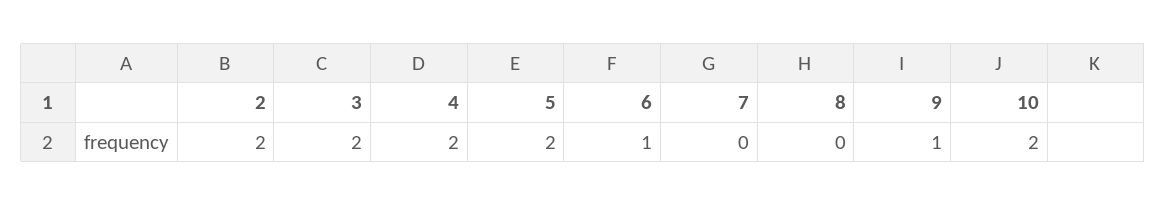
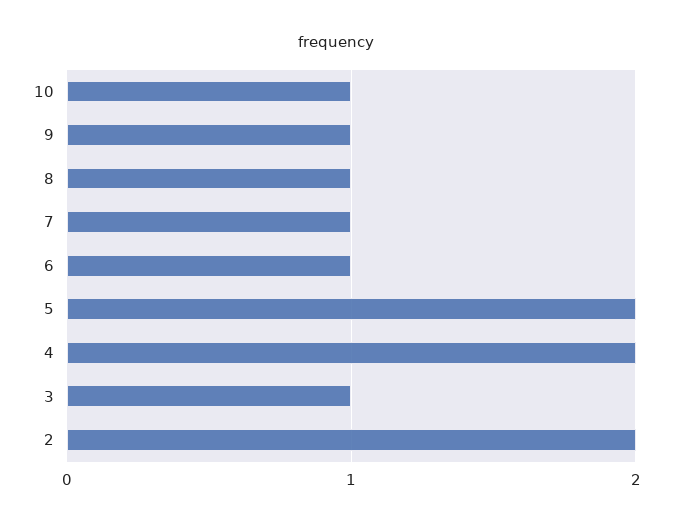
  {
    "2": 2,
-   "3": 2,
+   "3": 1,
    "4": 2,
    "5": 2,
    "6": 1,
-   "7": 0,
+   "7": 1,
-   "8": 0,
+   "8": 1,
    "9": 1,
-   "10": 2
+   "10": 1
  }

